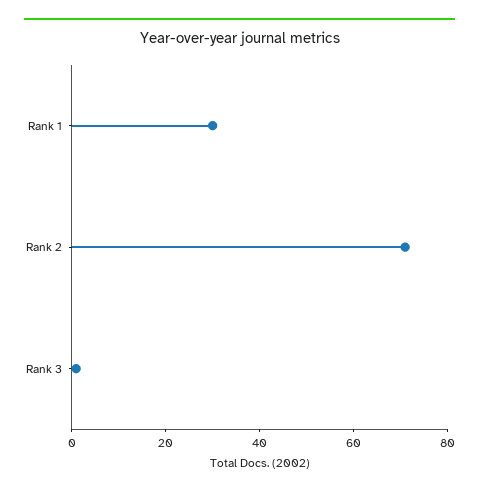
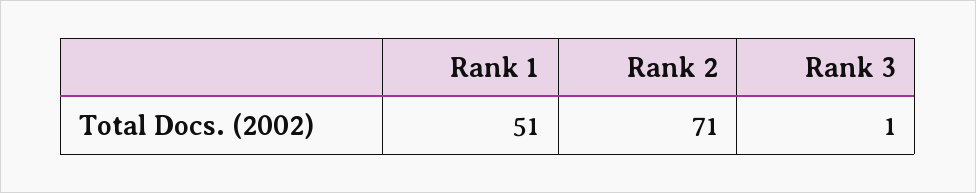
  {
-   "Rank 1": 30,
+   "Rank 1": 51,
    "Rank 2": 71,
    "Rank 3": 1
  }

